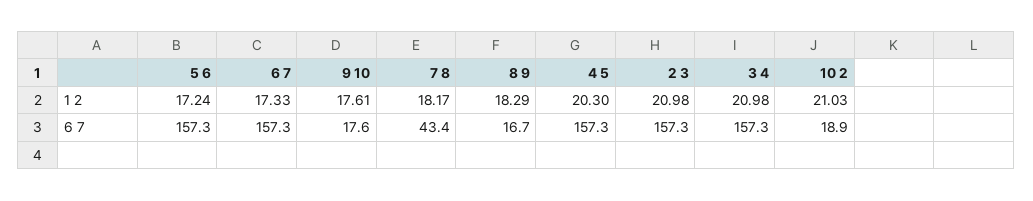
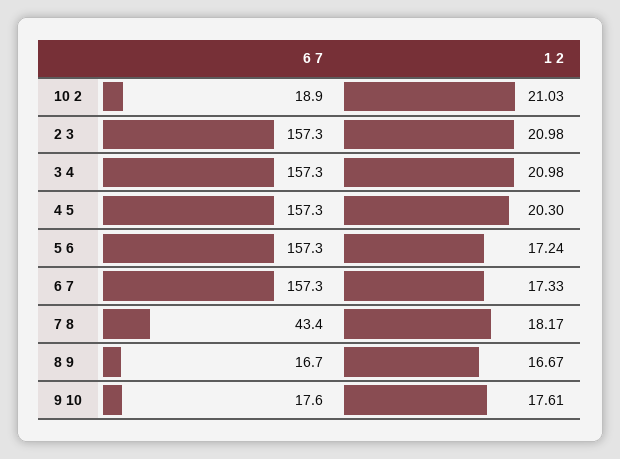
  {
    "5 6": {
      "1 2": 17.24,
      "6 7": 157.3
    },
    "6 7": {
      "1 2": 17.33,
      "6 7": 157.3
    },
    "9 10": {
      "1 2": 17.61,
      "6 7": 17.6
    },
    "7 8": {
      "1 2": 18.17,
      "6 7": 43.4
    },
    "8 9": {
-     "1 2": 18.29,
+     "1 2": 16.67,
      "6 7": 16.7
    },
    "4 5": {
      "1 2": 20.3,
      "6 7": 157.3
    },
    "2 3": {
      "1 2": 20.98,
      "6 7": 157.3
    },
    "3 4": {
      "1 2": 20.98,
      "6 7": 157.3
    },
    "10 2": {
      "1 2": 21.03,
      "6 7": 18.9
    }
  }

